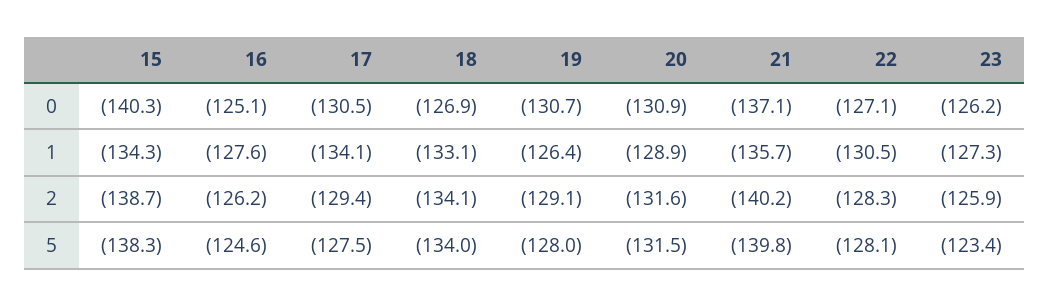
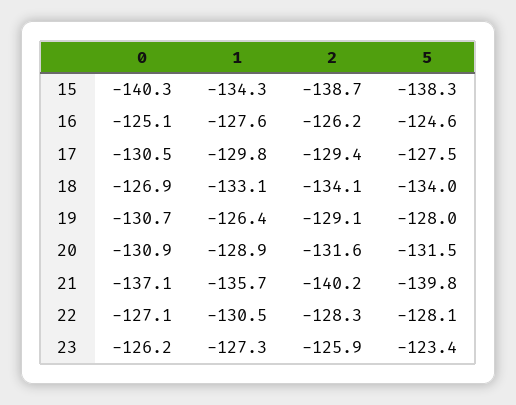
  {
    "15": {
      "0": -140.3,
      "1": -134.3,
      "2": -138.7,
      "5": -138.3
    },
    "16": {
      "0": -125.1,
      "1": -127.6,
      "2": -126.2,
      "5": -124.6
    },
    "17": {
      "0": -130.5,
-     "1": -134.1,
+     "1": -129.8,
      "2": -129.4,
      "5": -127.5
    },
    "18": {
      "0": -126.9,
      "1": -133.1,
      "2": -134.1,
      "5": -134
    },
    "19": {
      "0": -130.7,
      "1": -126.4,
      "2": -129.1,
      "5": -128
    },
    "20": {
      "0": -130.9,
      "1": -128.9,
      "2": -131.6,
      "5": -131.5
    },
    "21": {
      "0": -137.1,
      "1": -135.7,
      "2": -140.2,
      "5": -139.8
    },
    "22": {
      "0": -127.1,
      "1": -130.5,
      "2": -128.3,
      "5": -128.1
    },
    "23": {
      "0": -126.2,
      "1": -127.3,
      "2": -125.9,
      "5": -123.4
    }
  }

